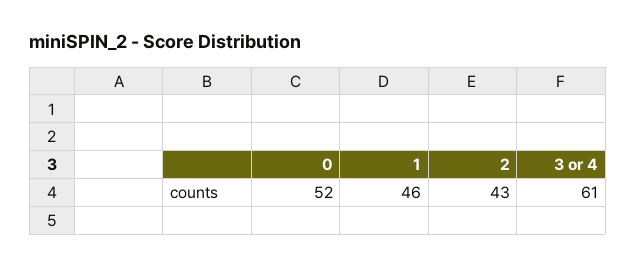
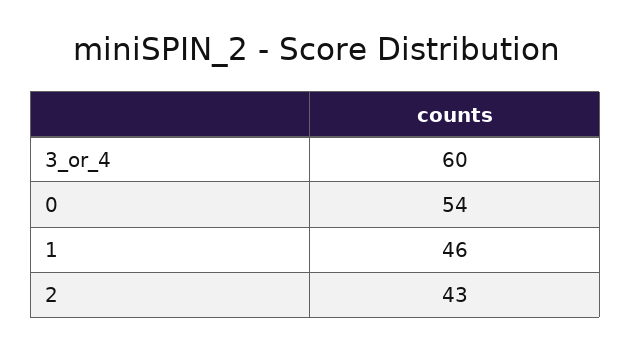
  {
-   "0": 52,
+   "0": 54,
    "1": 46,
    "2": 43,
-   "3 or 4": 61
+   "3 or 4": 60
  }

